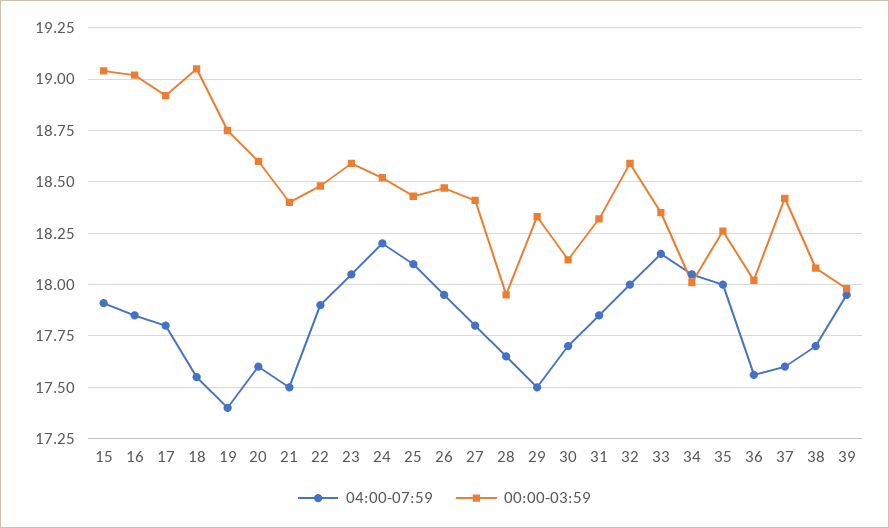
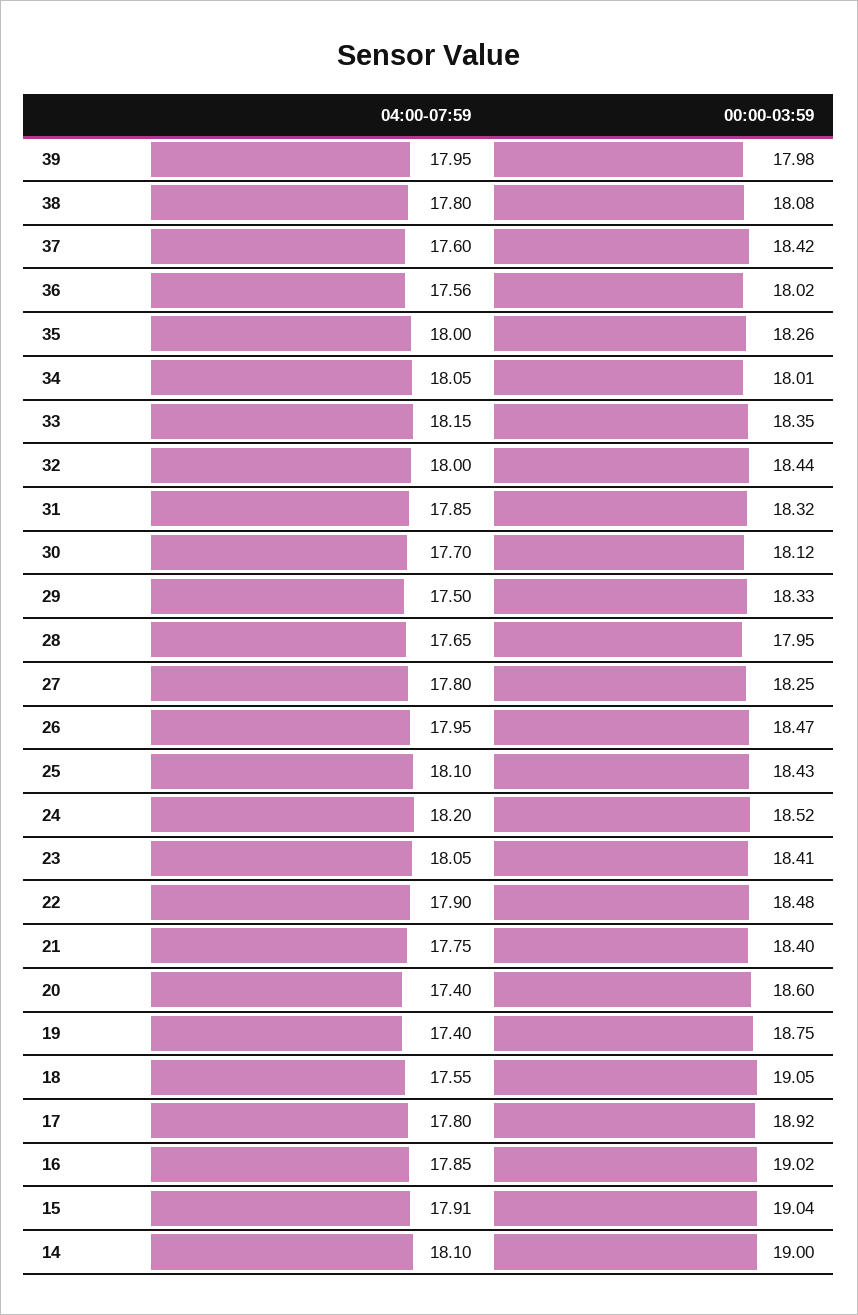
  {
    "04:00-07:59": {
      "15": 17.91,
      "16": 17.85,
      "17": 17.8,
      "18": 17.55,
      "19": 17.4,
-     "20": 17.6,
+     "20": 17.4,
-     "21": 17.5,
+     "21": 17.75,
      "22": 17.9,
      "23": 18.05,
      "24": 18.2,
      "25": 18.1,
      "26": 17.95,
      "27": 17.8,
      "28": 17.65,
      "29": 17.5,
      "30": 17.7,
      "31": 17.85,
      "32": 18,
      "33": 18.15,
      "34": 18.05,
      "35": 18,
      "36": 17.56,
      "37": 17.6,
-     "38": 17.7,
+     "38": 17.8,
-     "39": 17.95
+     "39": 17.95,
+     "14": 18.1
    },
    "00:00-03:59": {
      "15": 19.04,
      "16": 19.02,
      "17": 18.92,
      "18": 19.05,
      "19": 18.75,
      "20": 18.6,
      "21": 18.4,
      "22": 18.48,
-     "23": 18.6,
+     "23": 18.41,
      "24": 18.52,
      "25": 18.43,
      "26": 18.47,
-     "27": 18.4,
+     "27": 18.25,
      "28": 17.95,
      "29": 18.33,
      "30": 18.12,
      "31": 18.32,
-     "32": 18.6,
+     "32": 18.44,
      "33": 18.35,
      "34": 18.01,
      "35": 18.26,
      "36": 18.02,
      "37": 18.42,
      "38": 18.08,
-     "39": 17.98
+     "39": 17.98,
+     "14": 19
    }
  }

